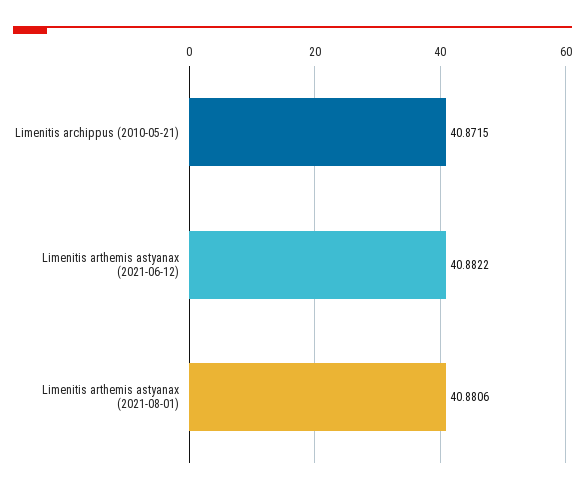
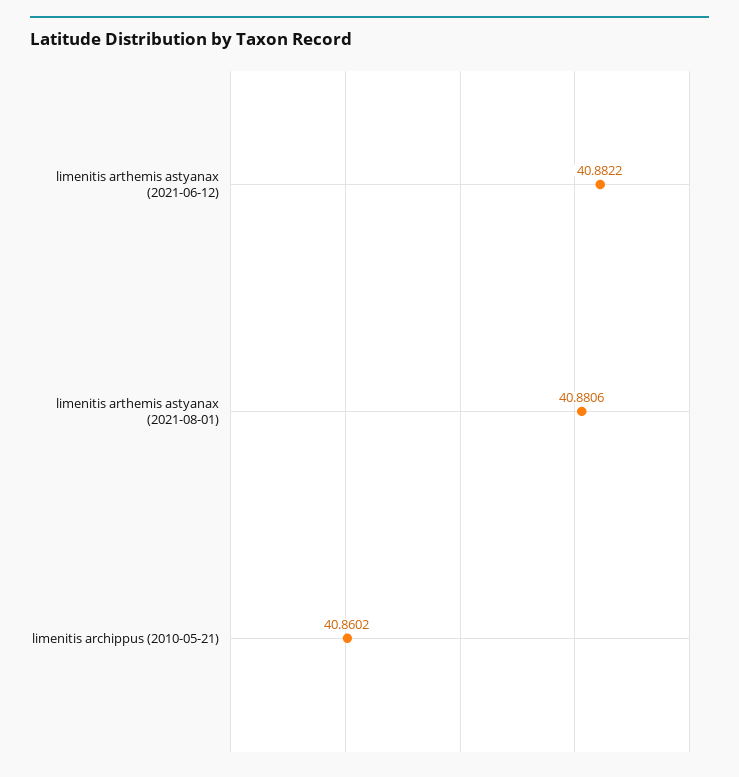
  {
-   "Limenitis archippus (2010-05-21)": 40.8715,
+   "Limenitis archippus (2010-05-21)": 40.8602,
    "Limenitis arthemis astyanax (2021-06-12)": 40.8822,
    "Limenitis arthemis astyanax (2021-08-01)": 40.8806
  }

